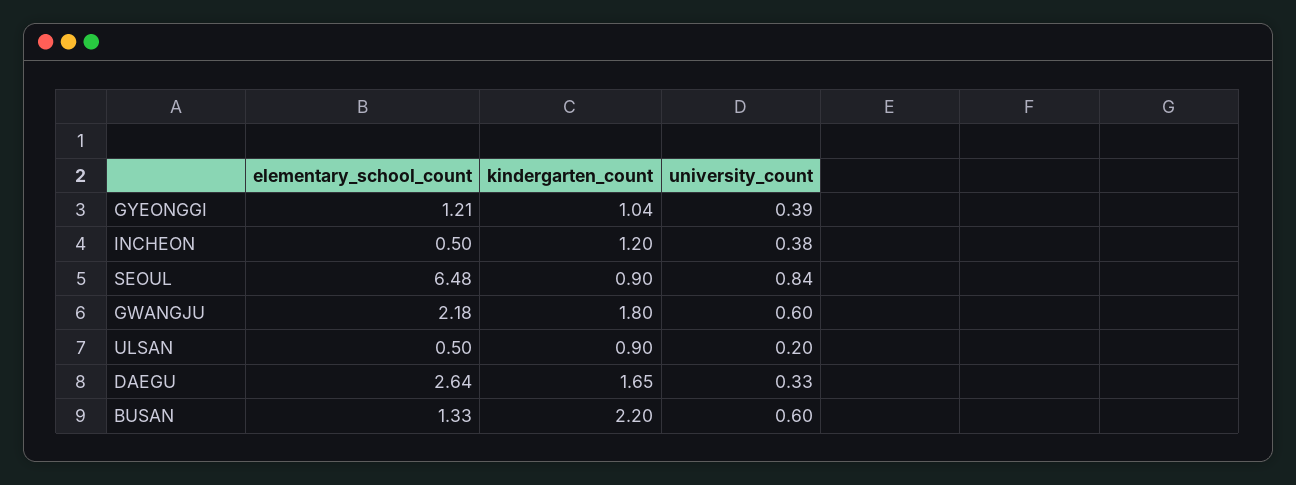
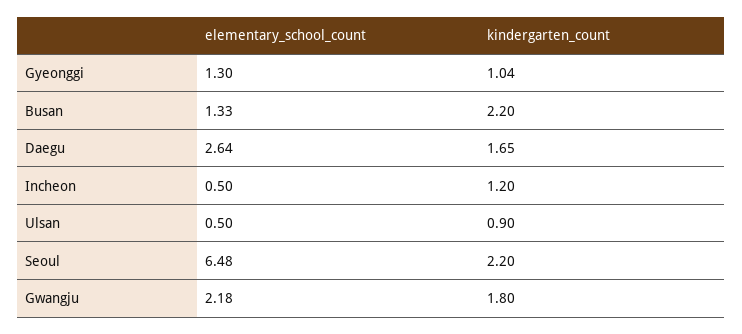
  {
    "elementary_school_count": {
-     "GYEONGGI": 1.21,
+     "GYEONGGI": 1.3,
      "INCHEON": 0.5,
      "SEOUL": 6.48,
      "GWANGJU": 2.18,
      "ULSAN": 0.5,
      "DAEGU": 2.64,
      "BUSAN": 1.33
    },
    "kindergarten_count": {
      "GYEONGGI": 1.04,
      "INCHEON": 1.2,
-     "SEOUL": 0.9,
+     "SEOUL": 2.2,
      "GWANGJU": 1.8,
      "ULSAN": 0.9,
      "DAEGU": 1.65,
      "BUSAN": 2.2
-   },
+   }
-   "university_count": {
-     "GYEONGGI": 0.39,
-     "INCHEON": 0.38,
-     "SEOUL": 0.84,
-     "GWANGJU": 0.6,
-     "ULSAN": 0.2,
-     "DAEGU": 0.33,
-     "BUSAN": 0.6
-   }
  }

